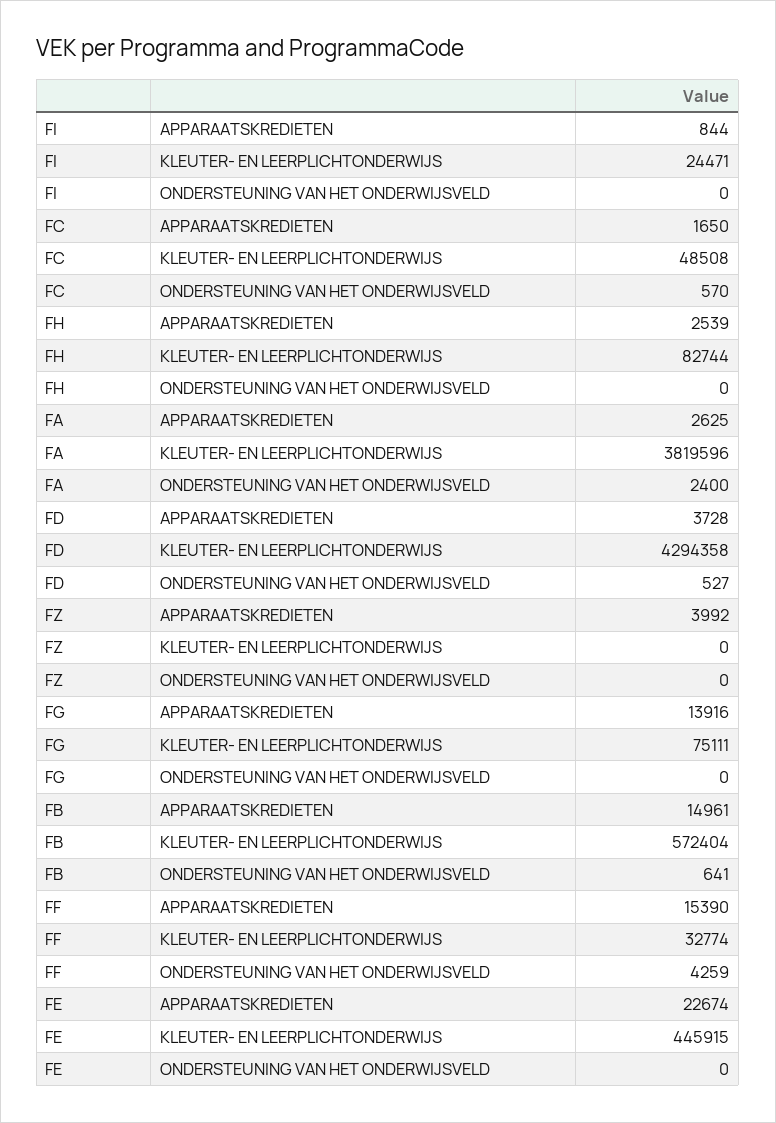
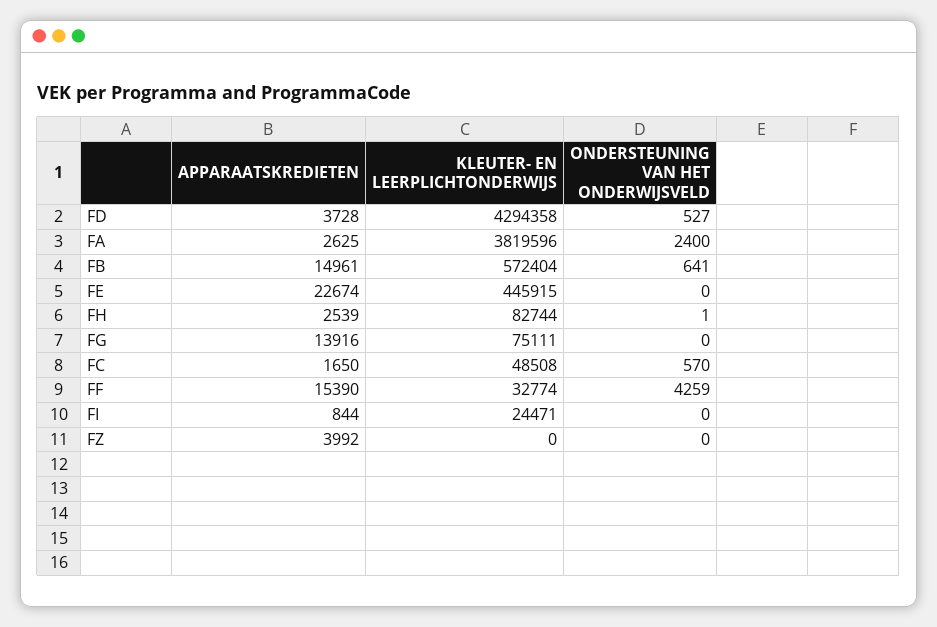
  {
    "FI": {
      "APPARAATSKREDIETEN": 844,
      "KLEUTER- EN LEERPLICHTONDERWIJS": 24471,
      "ONDERSTEUNING VAN HET ONDERWIJSVELD": 0
    },
    "FC": {
      "APPARAATSKREDIETEN": 1650,
      "KLEUTER- EN LEERPLICHTONDERWIJS": 48508,
      "ONDERSTEUNING VAN HET ONDERWIJSVELD": 570
    },
    "FH": {
      "APPARAATSKREDIETEN": 2539,
      "KLEUTER- EN LEERPLICHTONDERWIJS": 82744,
-     "ONDERSTEUNING VAN HET ONDERWIJSVELD": 0
+     "ONDERSTEUNING VAN HET ONDERWIJSVELD": 1
    },
    "FA": {
      "APPARAATSKREDIETEN": 2625,
      "KLEUTER- EN LEERPLICHTONDERWIJS": 3819596,
      "ONDERSTEUNING VAN HET ONDERWIJSVELD": 2400
    },
    "FD": {
      "APPARAATSKREDIETEN": 3728,
      "KLEUTER- EN LEERPLICHTONDERWIJS": 4294358,
      "ONDERSTEUNING VAN HET ONDERWIJSVELD": 527
    },
    "FZ": {
      "APPARAATSKREDIETEN": 3992,
      "KLEUTER- EN LEERPLICHTONDERWIJS": 0,
      "ONDERSTEUNING VAN HET ONDERWIJSVELD": 0
    },
    "FG": {
      "APPARAATSKREDIETEN": 13916,
      "KLEUTER- EN LEERPLICHTONDERWIJS": 75111,
      "ONDERSTEUNING VAN HET ONDERWIJSVELD": 0
    },
    "FB": {
      "APPARAATSKREDIETEN": 14961,
      "KLEUTER- EN LEERPLICHTONDERWIJS": 572404,
      "ONDERSTEUNING VAN HET ONDERWIJSVELD": 641
    },
    "FF": {
      "APPARAATSKREDIETEN": 15390,
      "KLEUTER- EN LEERPLICHTONDERWIJS": 32774,
      "ONDERSTEUNING VAN HET ONDERWIJSVELD": 4259
    },
    "FE": {
      "APPARAATSKREDIETEN": 22674,
      "KLEUTER- EN LEERPLICHTONDERWIJS": 445915,
      "ONDERSTEUNING VAN HET ONDERWIJSVELD": 0
    }
  }

